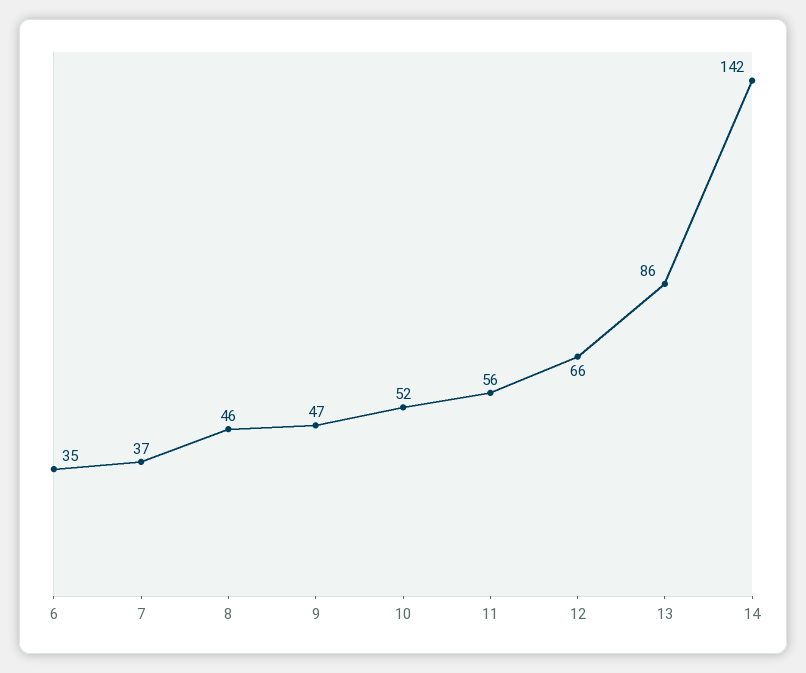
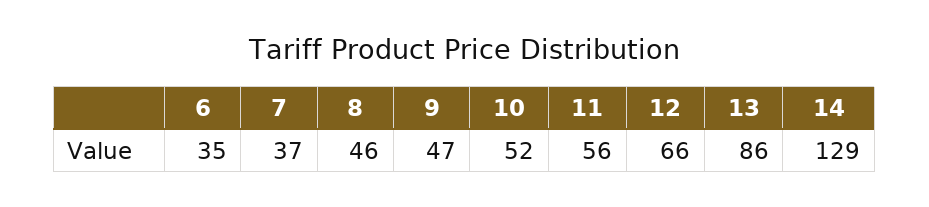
  {
    "6": 35,
    "7": 37,
    "8": 46,
    "9": 47,
    "10": 52,
    "11": 56,
    "12": 66,
    "13": 86,
-   "14": 142
+   "14": 129
  }

